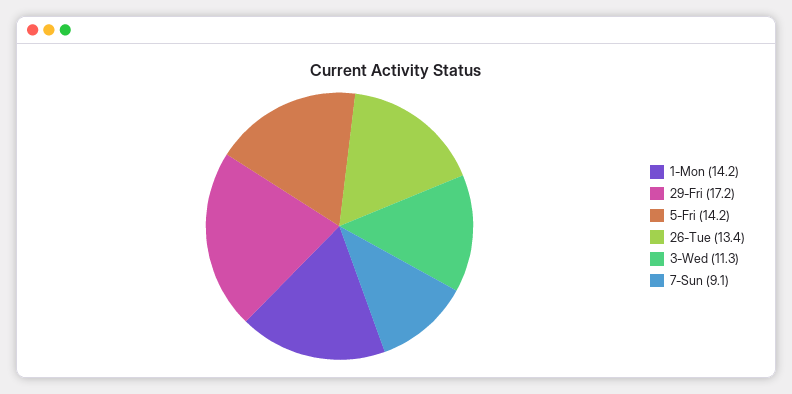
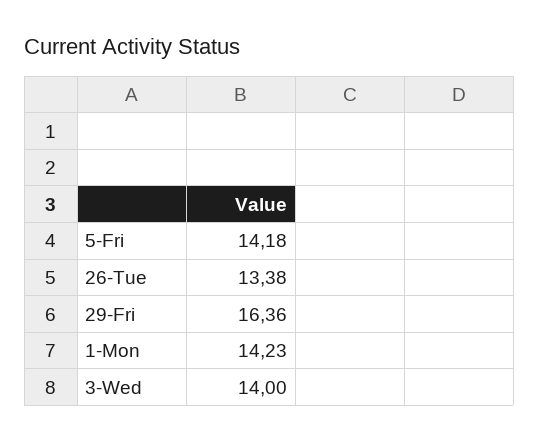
  {
    "1-Mon": 14.23,
-   "29-Fri": 17.2,
+   "29-Fri": 16.36,
    "5-Fri": 14.18,
    "26-Tue": 13.38,
-   "3-Wed": 11.3,
+   "3-Wed": 14
-   "7-Sun": 9.1
  }

